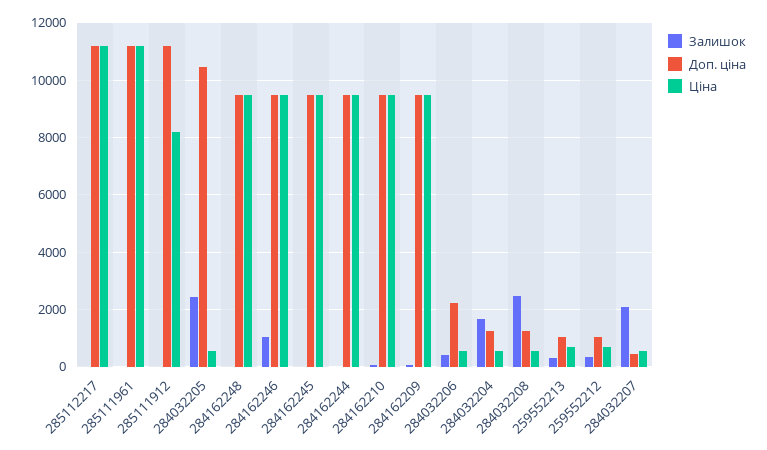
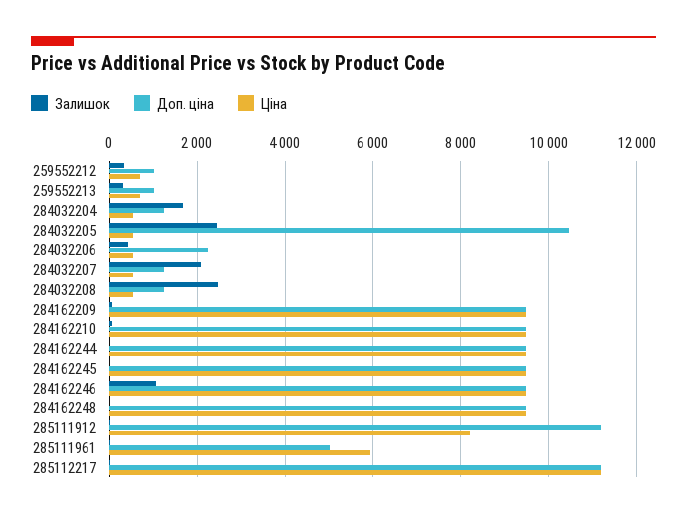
  {
    "Залишок": {
      "285112217": 0,
      "285111961": 0,
      "285111912": 0,
      "284032205": 2400,
      "284162248": 0,
      "284162246": 1000,
      "284162245": 0,
      "284162244": 0,
      "284162210": 0,
      "284162209": 0,
      "284032206": 400,
      "284032204": 1600,
      "284032208": 2400,
      "259552213": 400,
      "259552212": 400,
      "284032207": 2000
    },
    "Доп. ціна": {
      "285112217": 11200,
-     "285111961": 11250,
+     "285111961": 5000,
      "285111912": 11200,
      "284032205": 10400,
      "284162248": 9400,
      "284162246": 9400,
      "284162245": 9400,
      "284162244": 9400,
      "284162210": 9400,
      "284162209": 9400,
      "284032206": 2200,
      "284032204": 1200,
      "284032208": 1200,
      "259552213": 1000,
      "259552212": 1000,
-     "284032207": 500
+     "284032207": 1200
    },
    "Ціна": {
      "285112217": 11200,
-     "285111961": 11250,
+     "285111961": 6000,
      "285111912": 8200,
      "284032205": 600,
      "284162248": 9400,
      "284162246": 9400,
      "284162245": 9400,
      "284162244": 9400,
      "284162210": 9400,
      "284162209": 9400,
      "284032206": 600,
      "284032204": 600,
      "284032208": 600,
      "259552213": 600,
      "259552212": 600,
      "284032207": 600
    }
  }

